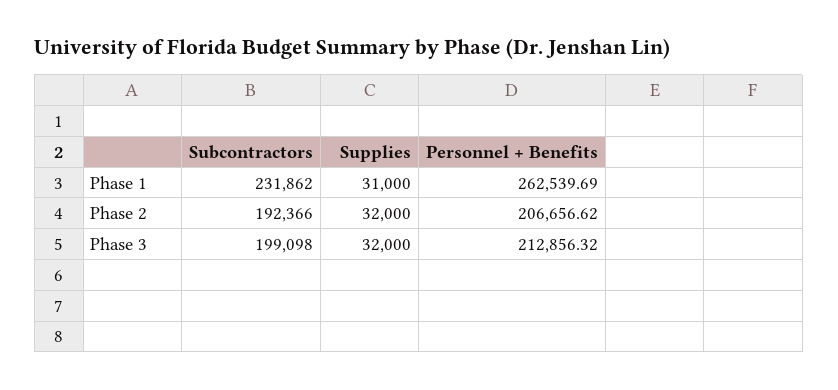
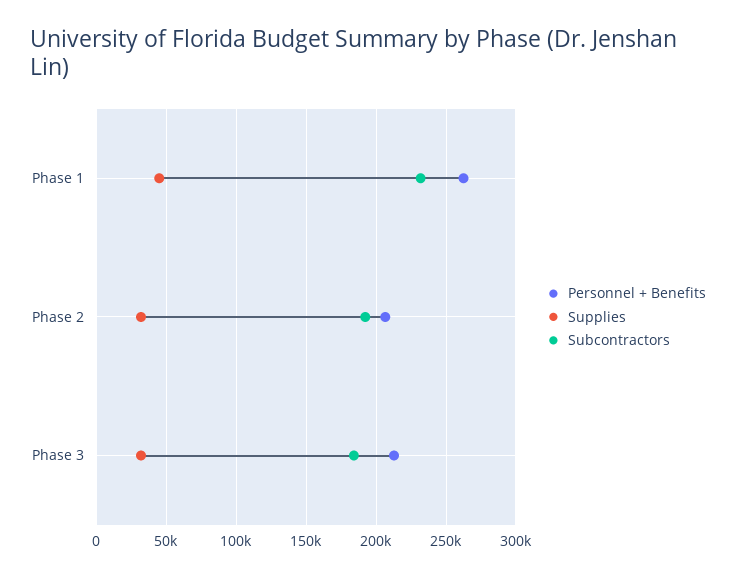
  {
    "Subcontractors": {
      "Phase 1": 231862,
      "Phase 2": 192366,
-     "Phase 3": 199098
+     "Phase 3": 185000
    },
    "Supplies": {
-     "Phase 1": 31000,
+     "Phase 1": 45000,
      "Phase 2": 32000,
      "Phase 3": 32000
    },
    "Personnel + Benefits": {
      "Phase 1": 262539.69,
      "Phase 2": 206656.62,
      "Phase 3": 212856.32
    }
  }

